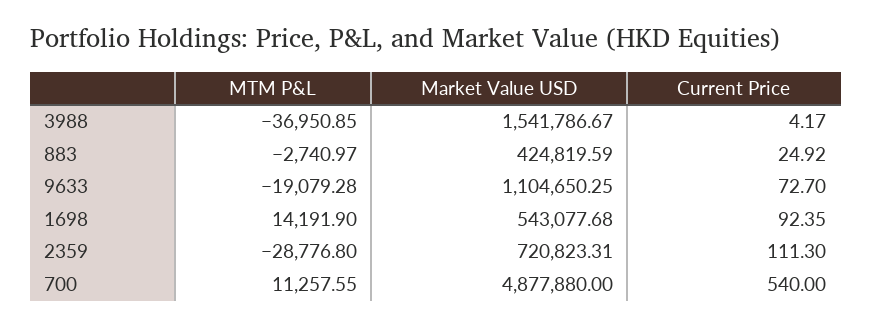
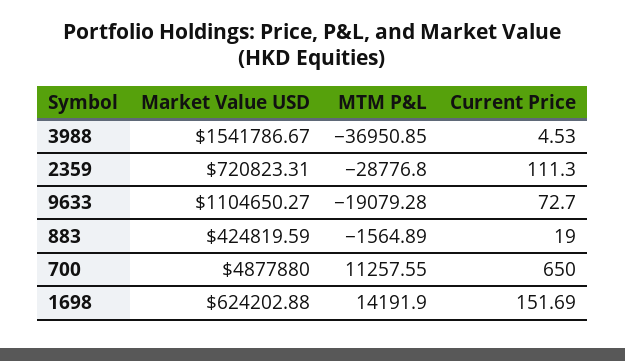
  {
    "MTM P&L": {
      "3988": -36950.85,
-     "883": -2740.97,
+     "883": -1564.89,
      "9633": -19079.28,
      "1698": 14191.9,
      "2359": -28776.8,
      "700": 11257.55
    },
    "Market Value USD": {
      "3988": 1541786.67,
      "883": 424819.59,
-     "9633": 1104650.25,
+     "9633": 1104650.27,
-     "1698": 543077.68,
+     "1698": 624202.88,
      "2359": 720823.31,
      "700": 4877880
    },
    "Current Price": {
-     "3988": 4.17,
+     "3988": 4.53,
-     "883": 24.92,
+     "883": 19,
      "9633": 72.7,
-     "1698": 92.35,
+     "1698": 151.69,
      "2359": 111.3,
-     "700": 540
+     "700": 650
    }
  }

